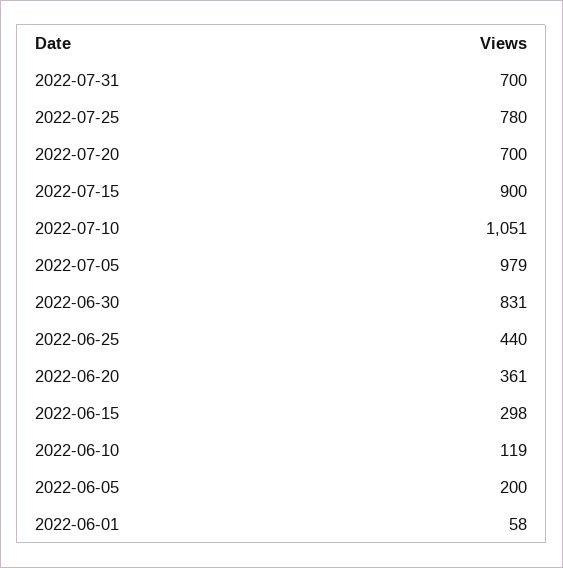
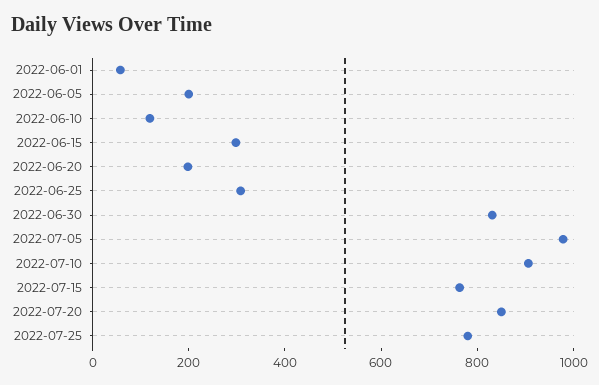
  {
-   "2022-07-31": 700,
    "2022-07-25": 780,
-   "2022-07-20": 700,
+   "2022-07-20": 850,
-   "2022-07-15": 900,
+   "2022-07-15": 750,
-   "2022-07-10": 1051,
+   "2022-07-10": 900,
    "2022-07-05": 979,
    "2022-06-30": 831,
-   "2022-06-25": 440,
+   "2022-06-25": 300,
-   "2022-06-20": 361,
+   "2022-06-20": 200,
    "2022-06-15": 298,
    "2022-06-10": 119,
    "2022-06-05": 200,
    "2022-06-01": 58
  }

